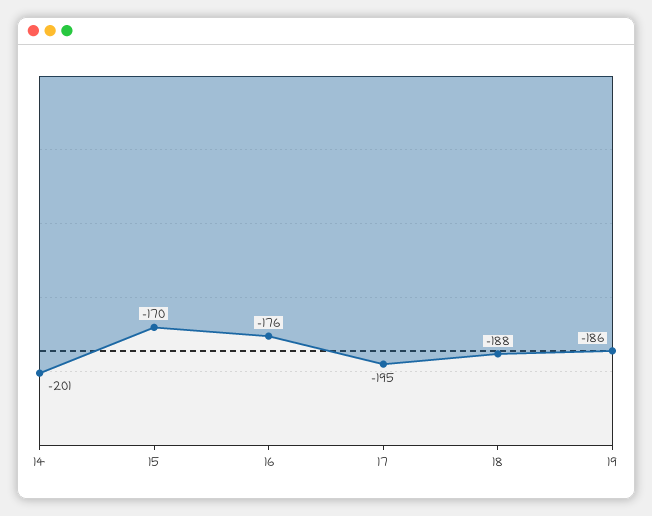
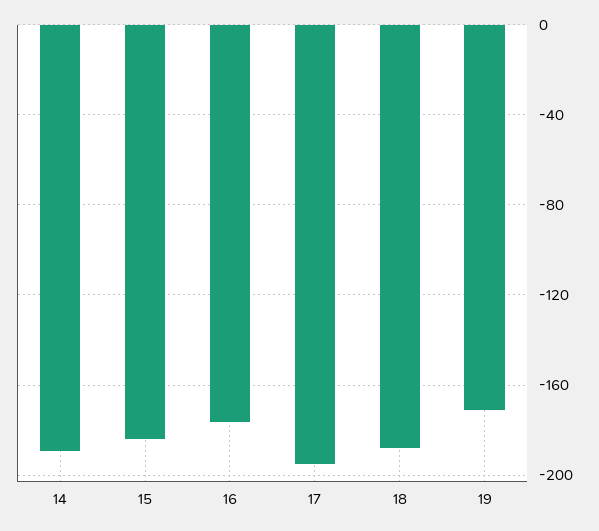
  {
-   "14": -201,
+   "14": -190,
-   "15": -170,
+   "15": -185,
    "16": -176,
    "17": -195,
    "18": -188,
-   "19": -186
+   "19": -170
  }

